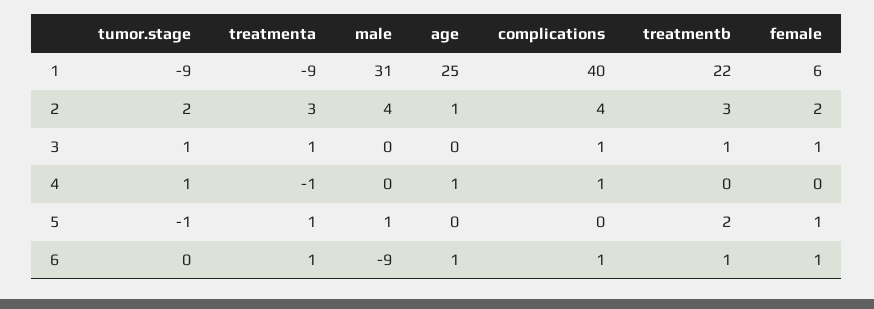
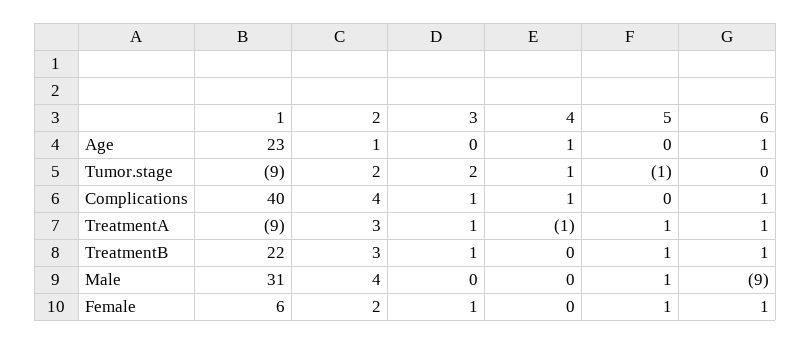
  {
    "tumor.stage": {
      "1": -9,
      "2": 2,
-     "3": 1,
+     "3": 2,
      "4": 1,
      "5": -1,
      "6": 0
    },
    "treatmenta": {
      "1": -9,
      "2": 3,
      "3": 1,
      "4": -1,
      "5": 1,
      "6": 1
    },
    "male": {
      "1": 31,
      "2": 4,
      "3": 0,
      "4": 0,
      "5": 1,
      "6": -9
    },
    "age": {
-     "1": 25,
+     "1": 23,
      "2": 1,
      "3": 0,
      "4": 1,
      "5": 0,
      "6": 1
    },
    "complications": {
      "1": 40,
      "2": 4,
      "3": 1,
      "4": 1,
      "5": 0,
      "6": 1
    },
    "treatmentb": {
      "1": 22,
      "2": 3,
      "3": 1,
      "4": 0,
-     "5": 2,
+     "5": 1,
      "6": 1
    },
    "female": {
      "1": 6,
      "2": 2,
      "3": 1,
      "4": 0,
      "5": 1,
      "6": 1
    }
  }

